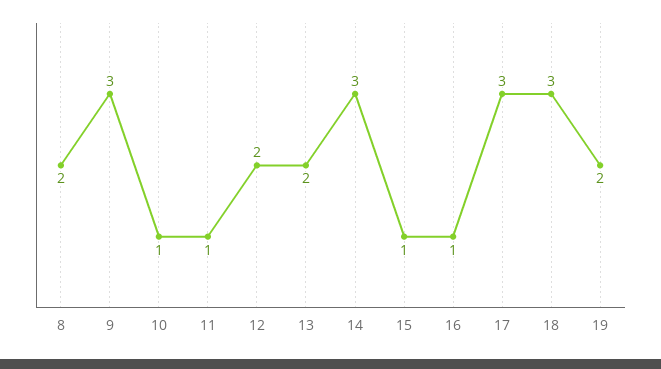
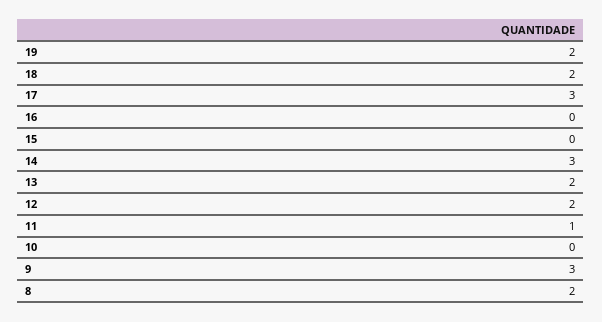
  {
    "8": 2,
    "9": 3,
-   "10": 1,
+   "10": 0,
    "11": 1,
    "12": 2,
    "13": 2,
    "14": 3,
-   "15": 1,
+   "15": 0,
-   "16": 1,
+   "16": 0,
    "17": 3,
-   "18": 3,
+   "18": 2,
    "19": 2
  }

